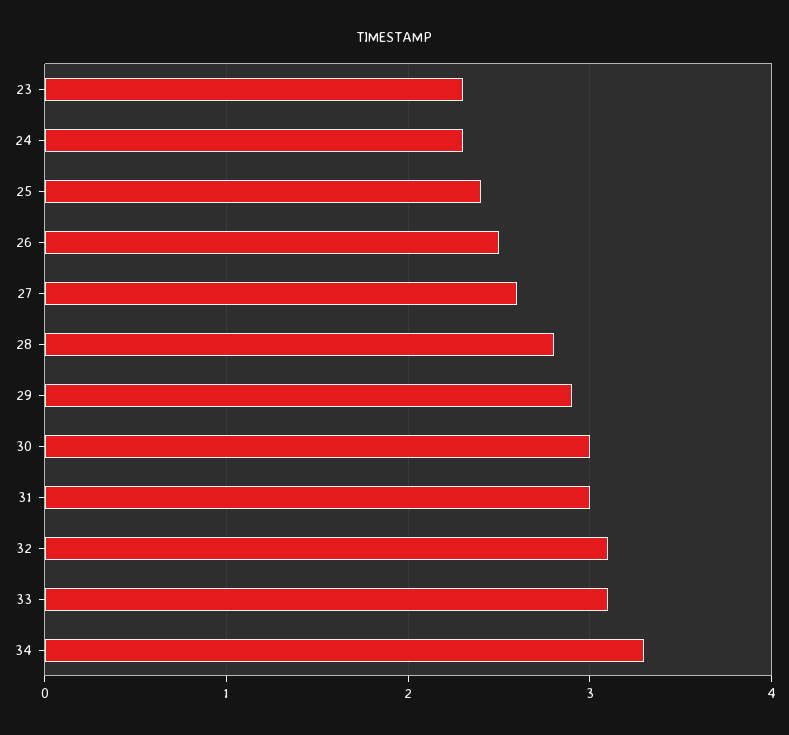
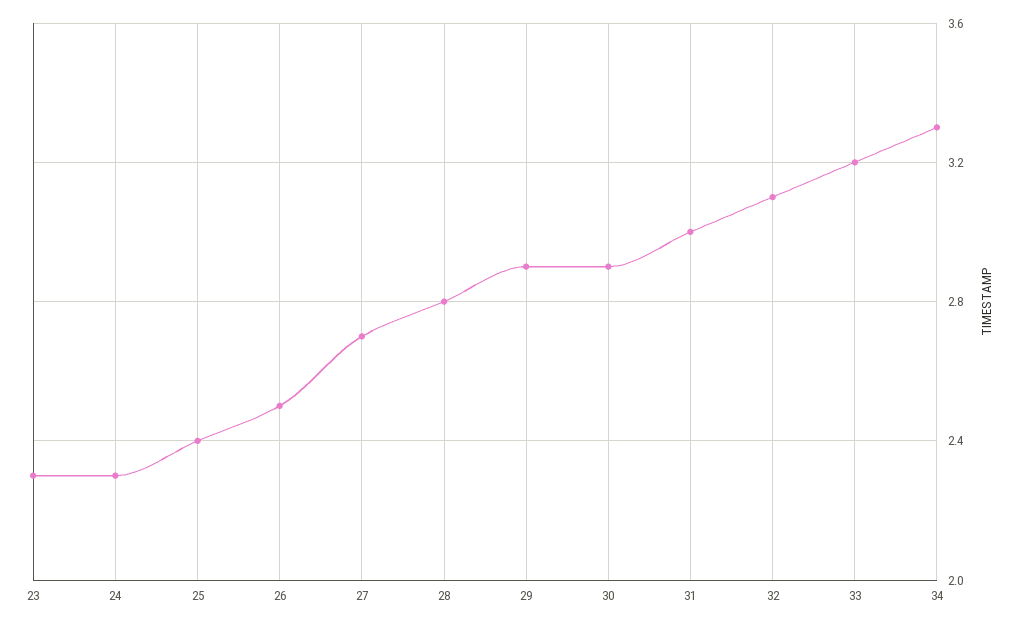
  {
    "23": 2.3,
    "24": 2.3,
    "25": 2.4,
    "26": 2.5,
-   "27": 2.6,
+   "27": 2.7,
    "28": 2.8,
    "29": 2.9,
-   "30": 3,
+   "30": 2.9,
    "31": 3,
    "32": 3.1,
-   "33": 3.1,
+   "33": 3.2,
    "34": 3.3
  }

